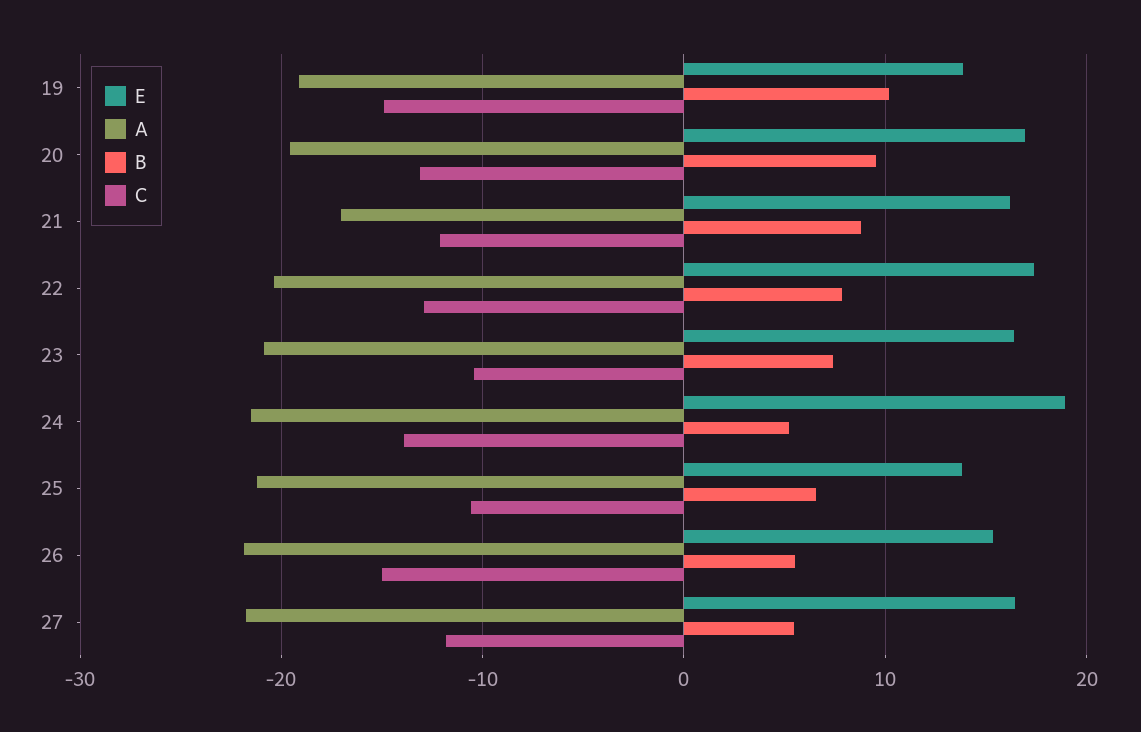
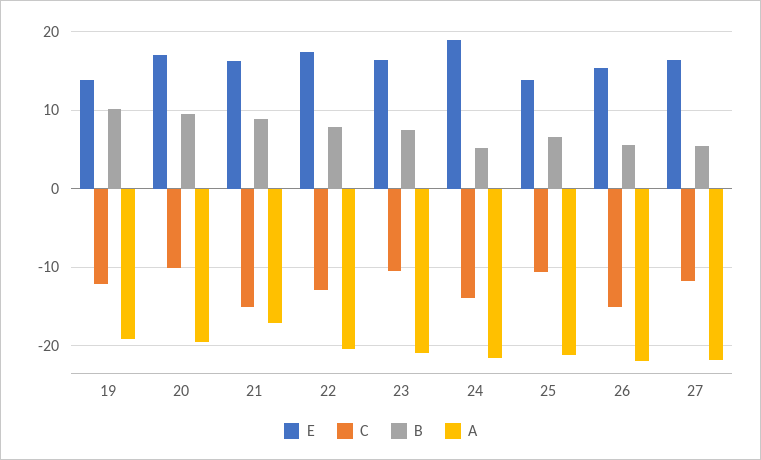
  {
    "E": {
      "19": 14,
      "20": 17,
      "21": 16,
      "22": 17,
      "23": 16,
      "24": 19,
      "25": 14,
      "26": 15,
      "27": 16
    },
    "A": {
      "19": -19,
      "20": -20,
      "21": -17,
      "22": -20,
      "23": -21,
      "24": -22,
      "25": -21,
      "26": -22,
      "27": -22
    },
    "B": {
      "19": 10,
      "20": 10,
      "21": 9,
      "22": 8,
      "23": 7,
      "24": 5,
      "25": 7,
      "26": 6,
      "27": 5
    },
    "C": {
-     "19": -15,
+     "19": -12,
-     "20": -13,
+     "20": -10,
-     "21": -12,
+     "21": -15,
      "22": -13,
      "23": -10,
      "24": -14,
      "25": -11,
      "26": -15,
      "27": -12
    }
  }

